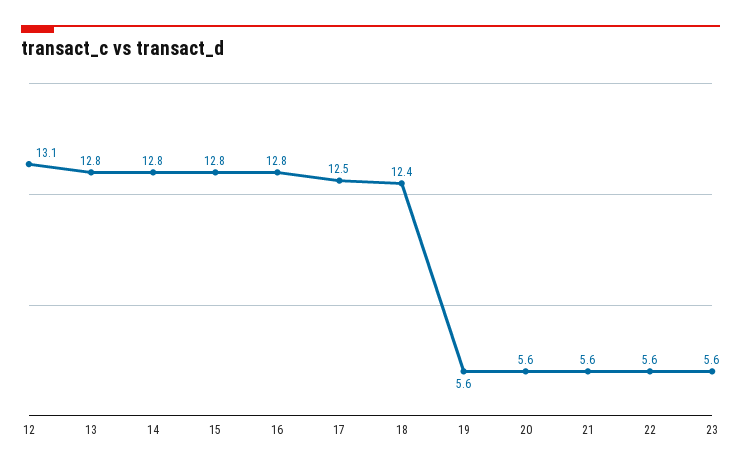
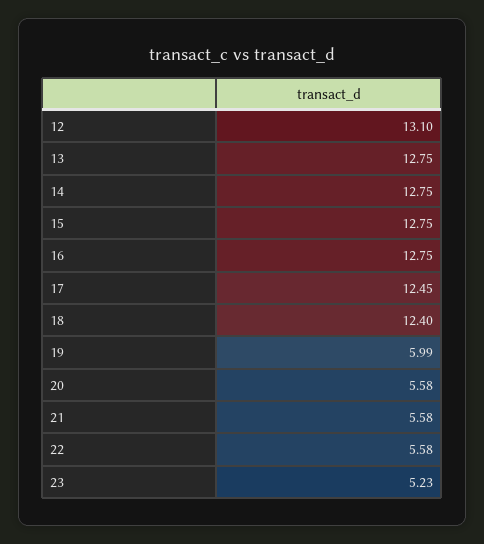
  {
    "12": 13.1,
    "13": 12.75,
    "14": 12.75,
    "15": 12.75,
    "16": 12.75,
    "17": 12.45,
    "18": 12.4,
-   "19": 5.6,
+   "19": 5.99,
    "20": 5.58,
    "21": 5.58,
    "22": 5.58,
-   "23": 5.6
+   "23": 5.23
  }

